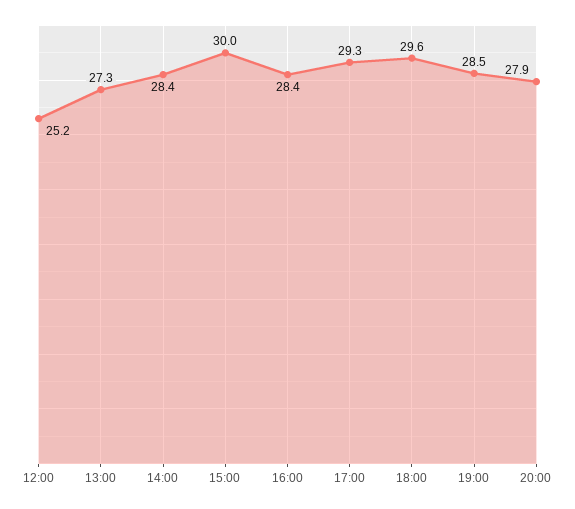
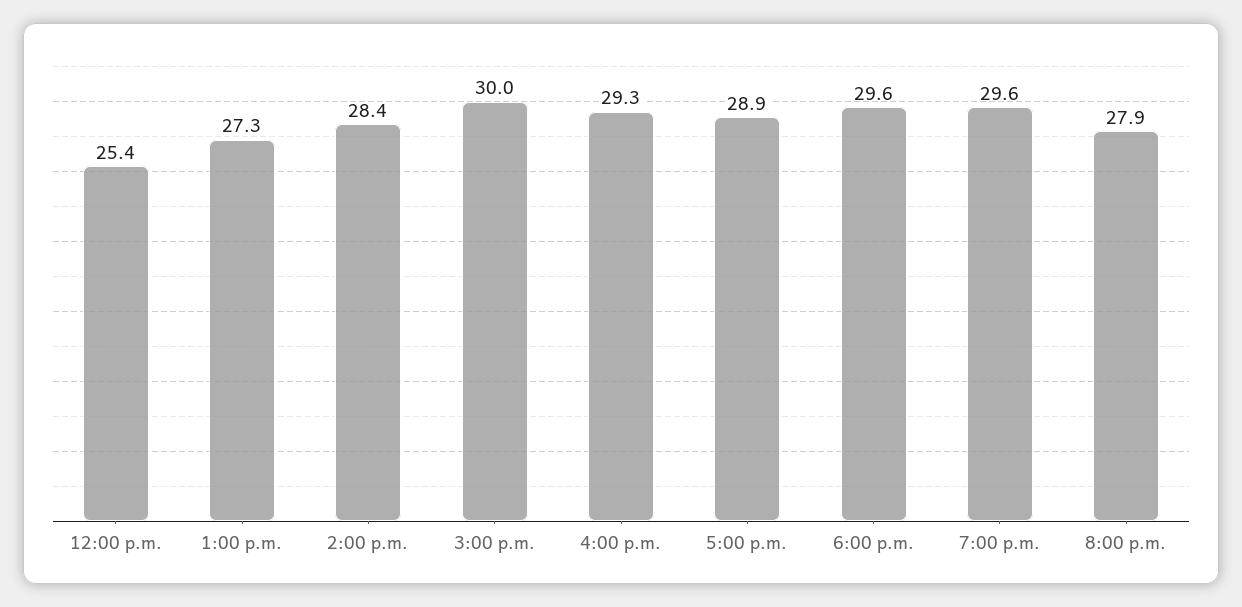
  {
-   "12:00": 25.2,
+   "12:00": 25.4,
    "13:00": 27.3,
    "14:00": 28.4,
    "15:00": 30,
-   "16:00": 28.4,
+   "16:00": 29.3,
-   "17:00": 29.3,
+   "17:00": 28.9,
    "18:00": 29.6,
-   "19:00": 28.5,
+   "19:00": 29.6,
    "20:00": 27.9
  }

